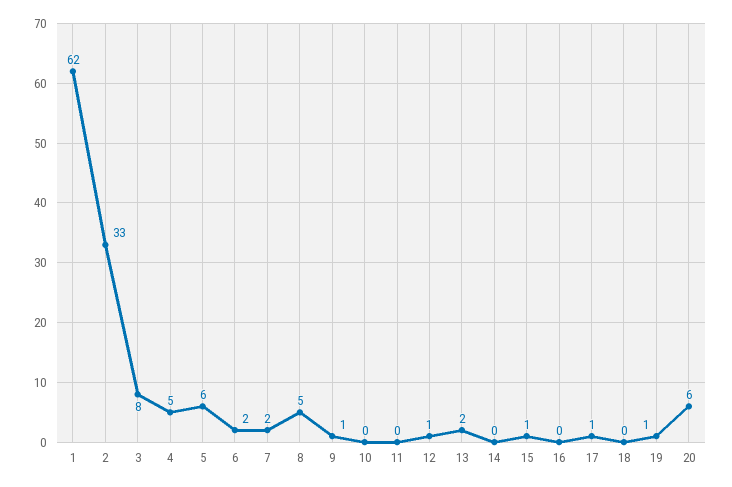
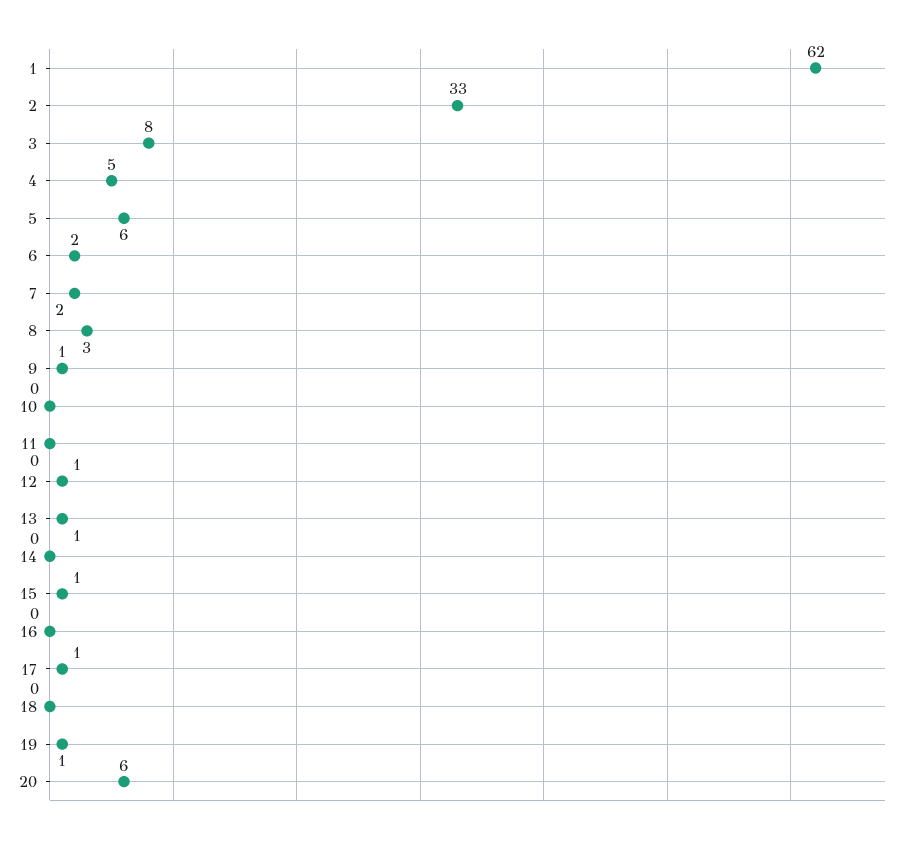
  {
    "1": 62,
    "2": 33,
    "3": 8,
    "4": 5,
    "5": 6,
    "6": 2,
    "7": 2,
-   "8": 5,
+   "8": 3,
    "9": 1,
    "10": 0,
    "11": 0,
    "12": 1,
-   "13": 2,
+   "13": 1,
    "14": 0,
    "15": 1,
    "16": 0,
    "17": 1,
    "18": 0,
    "19": 1,
    "20": 6
  }

